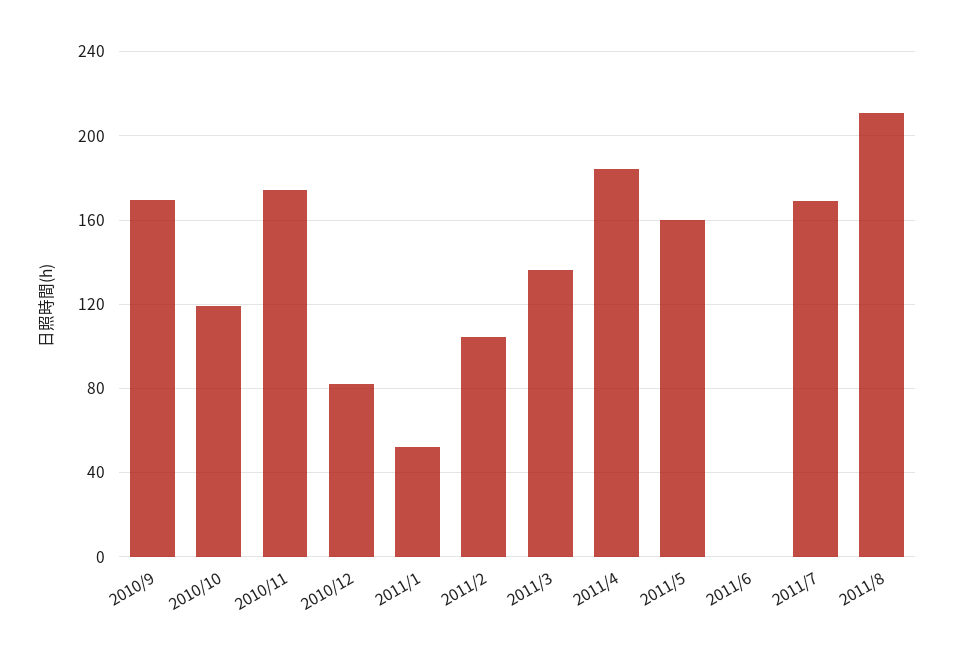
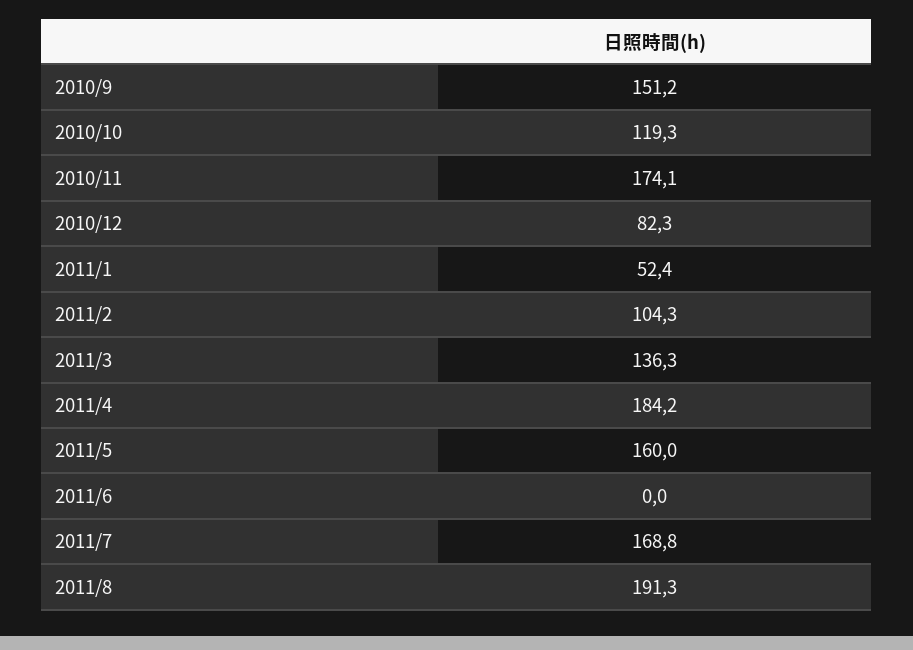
  {
-   "2010/9": 170,
+   "2010/9": 151.2,
    "2010/10": 119.3,
    "2010/11": 174.1,
    "2010/12": 82.3,
    "2011/1": 52.4,
    "2011/2": 104.3,
    "2011/3": 136.3,
    "2011/4": 184.2,
    "2011/5": 160,
    "2011/6": 0,
    "2011/7": 168.8,
-   "2011/8": 210
+   "2011/8": 191.3
  }

